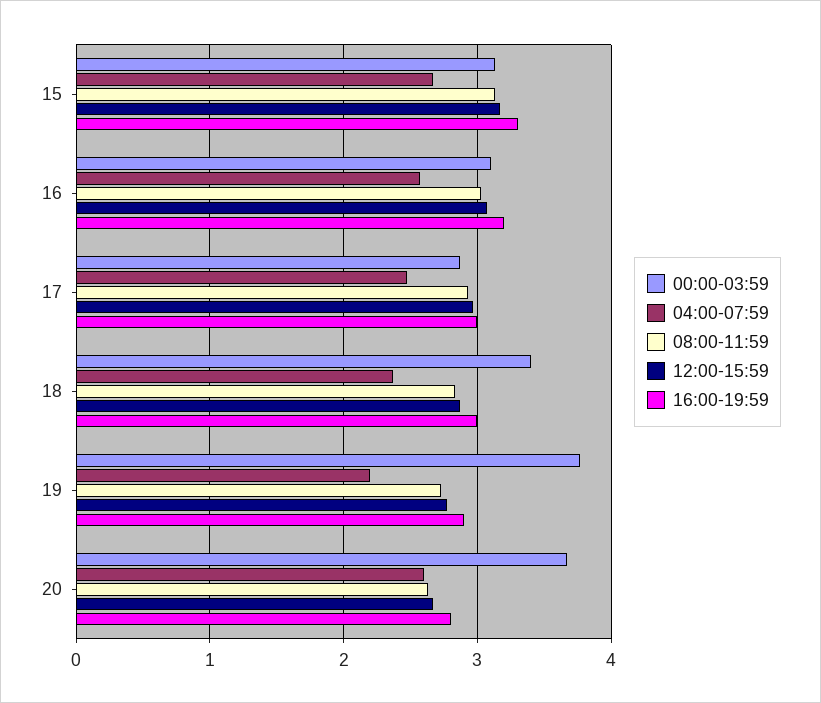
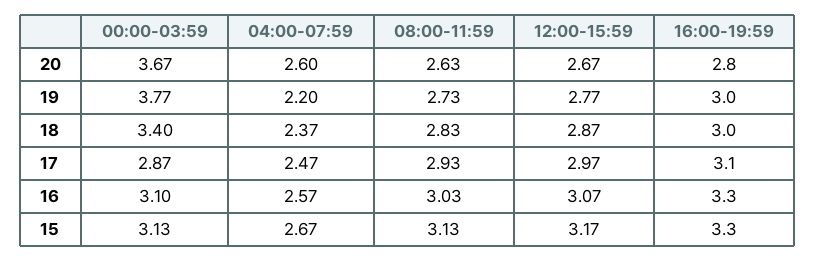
  {
    "00:00-03:59": {
      "15": 3.13,
      "16": 3.1,
      "17": 2.87,
      "18": 3.4,
      "19": 3.77,
      "20": 3.67
    },
    "04:00-07:59": {
      "15": 2.67,
      "16": 2.57,
      "17": 2.47,
      "18": 2.37,
      "19": 2.2,
      "20": 2.6
    },
    "08:00-11:59": {
      "15": 3.13,
      "16": 3.03,
      "17": 2.93,
      "18": 2.83,
      "19": 2.73,
      "20": 2.63
    },
    "12:00-15:59": {
      "15": 3.17,
      "16": 3.07,
      "17": 2.97,
      "18": 2.87,
      "19": 2.77,
      "20": 2.67
    },
    "16:00-19:59": {
      "15": 3.3,
-     "16": 3.2,
+     "16": 3.3,
-     "17": 3,
+     "17": 3.1,
      "18": 3,
-     "19": 2.9,
+     "19": 3,
      "20": 2.8
    }
  }

